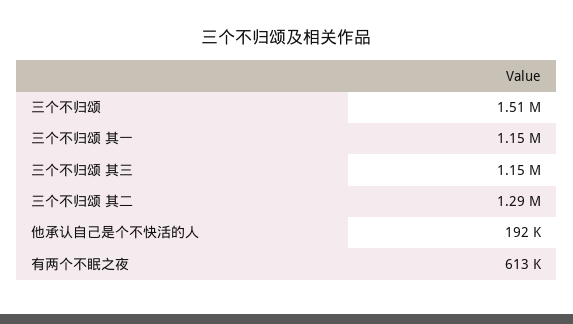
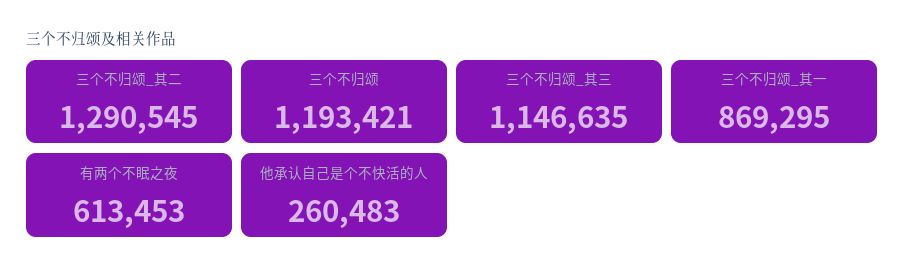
  {
-   "三个不归颂": 1510000,
+   "三个不归颂": 1193421,
-   "三个不归颂 其一": 1150000,
+   "三个不归颂 其一": 869295,
    "三个不归颂 其三": 1146635,
    "三个不归颂 其二": 1290545,
-   "他承认自己是个不快活的人": 192000,
+   "他承认自己是个不快活的人": 260483,
    "有两个不眠之夜": 613453
  }

